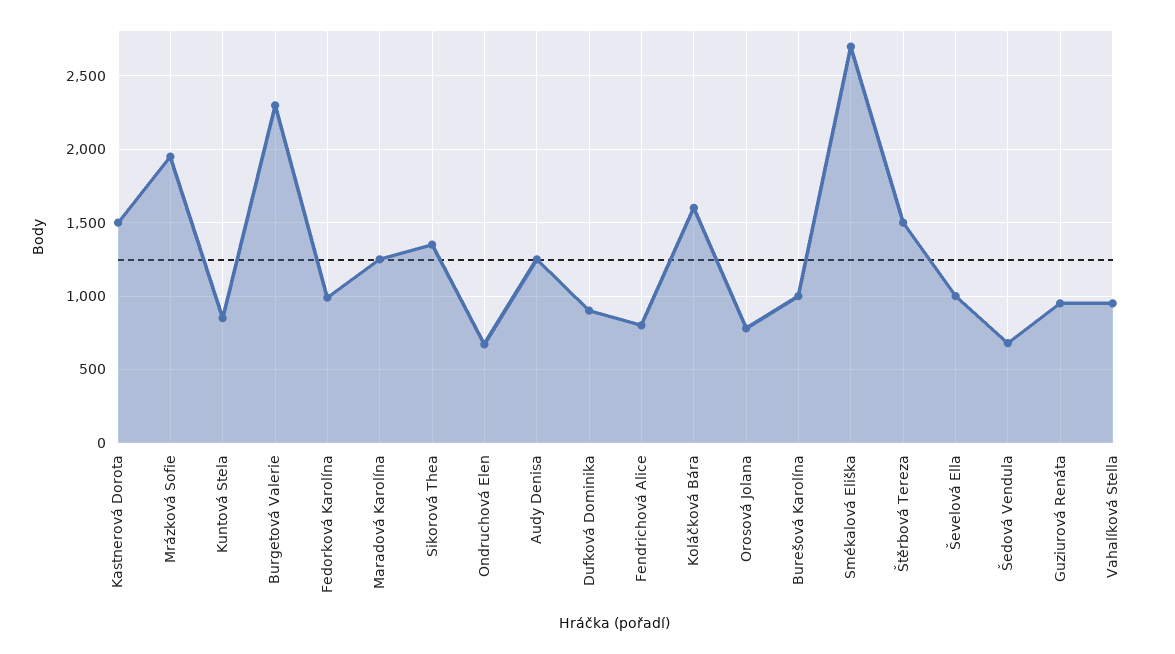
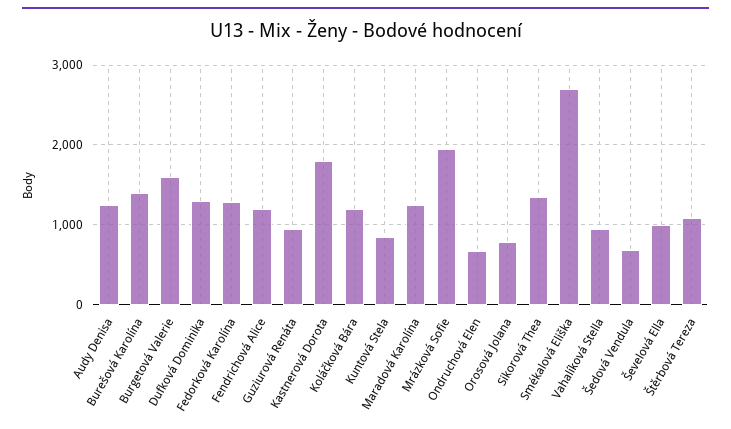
  {
-   "Kastnerová Dorota": 1500,
+   "Kastnerová Dorota": 1800,
    "Mrázková Sofie": 1950,
    "Kuntová Stela": 850,
-   "Burgetová Valerie": 2300,
+   "Burgetová Valerie": 1600,
-   "Fedorková Karolína": 1000,
+   "Fedorková Karolína": 1300,
    "Maradová Karolína": 1250,
    "Sikorová Thea": 1350,
    "Ondruchová Elen": 650,
    "Audy Denisa": 1250,
-   "Dufková Dominika": 900,
+   "Dufková Dominika": 1300,
-   "Fendrichová Alice": 800,
+   "Fendrichová Alice": 1200,
-   "Koláčková Bára": 1600,
+   "Koláčková Bára": 1200,
    "Orosová Jolana": 800,
-   "Burešová Karolína": 1000,
+   "Burešová Karolína": 1400,
    "Smékalová Eliška": 2700,
-   "Štěrbová Tereza": 1500,
+   "Štěrbová Tereza": 1100,
    "Ševelová Ella": 1000,
    "Šedová Vendula": 700,
    "Guziurová Renáta": 950,
    "Vahalíková Stella": 950
  }

